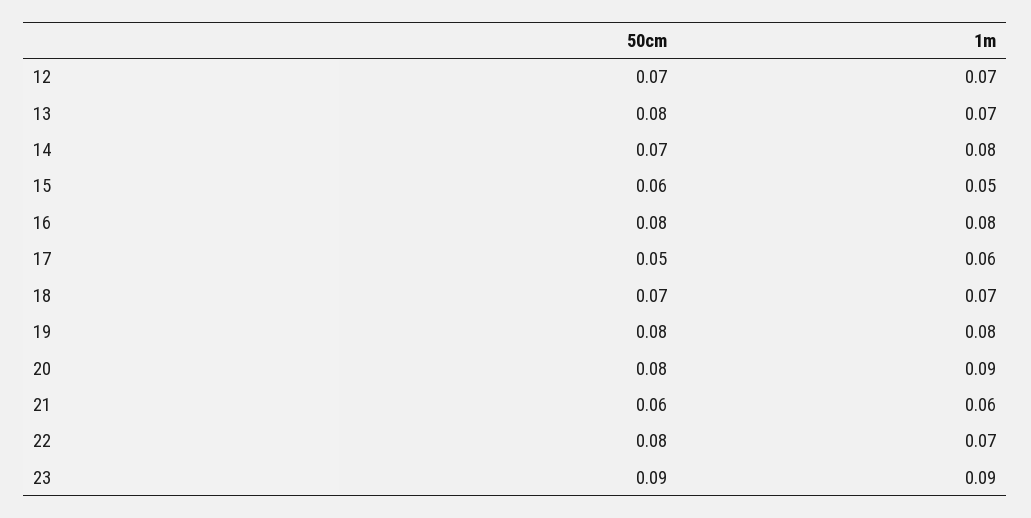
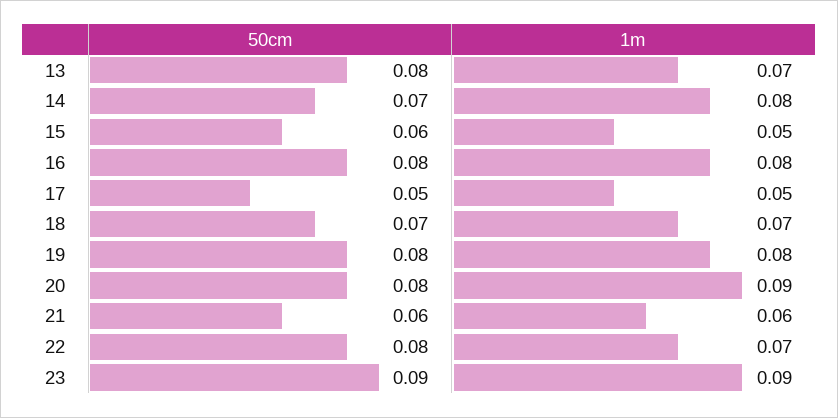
  {
    "50cm": {
-     "12": 0.07,
      "13": 0.08,
      "14": 0.07,
      "15": 0.06,
      "16": 0.08,
      "17": 0.05,
      "18": 0.07,
      "19": 0.08,
      "20": 0.08,
      "21": 0.06,
      "22": 0.08,
      "23": 0.09
    },
    "1m": {
-     "12": 0.07,
      "13": 0.07,
      "14": 0.08,
      "15": 0.05,
      "16": 0.08,
-     "17": 0.06,
+     "17": 0.05,
      "18": 0.07,
      "19": 0.08,
      "20": 0.09,
      "21": 0.06,
      "22": 0.07,
      "23": 0.09
    }
  }

